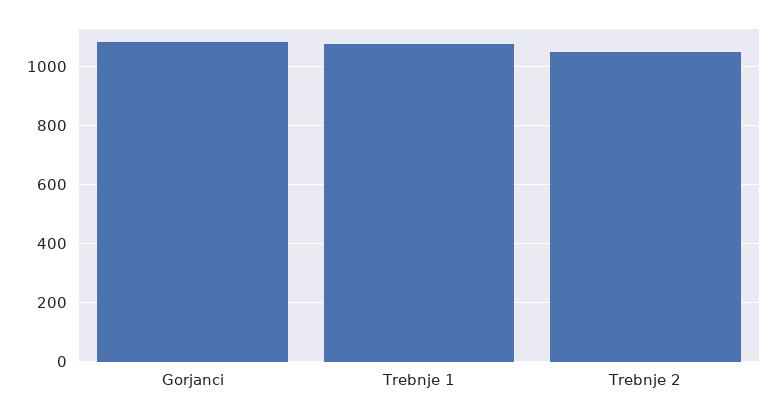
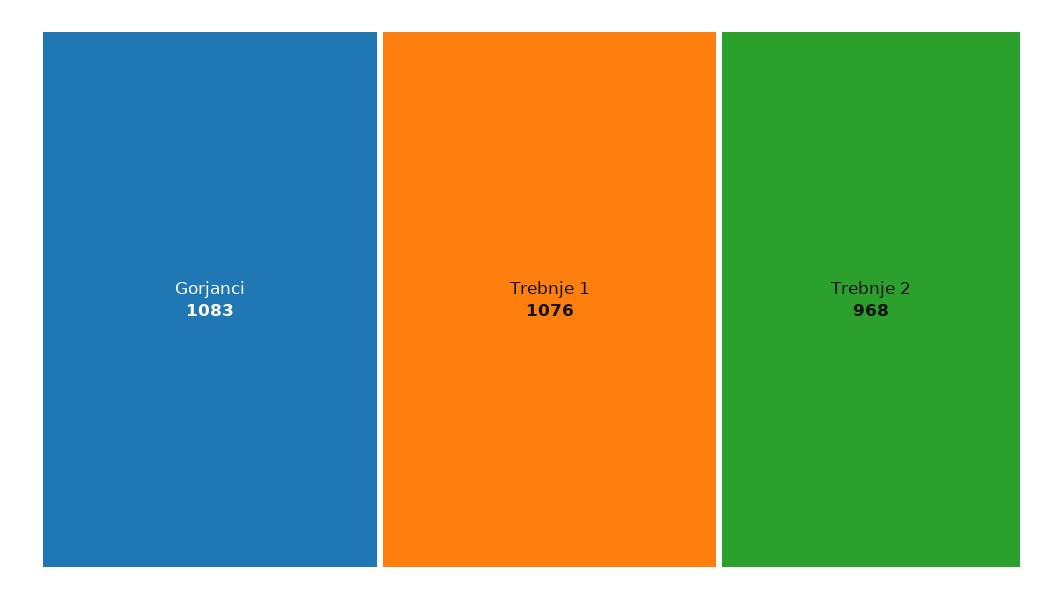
  {
    "Gorjanci": 1083,
    "Trebnje 1": 1076,
-   "Trebnje 2": 1050
+   "Trebnje 2": 968
  }

